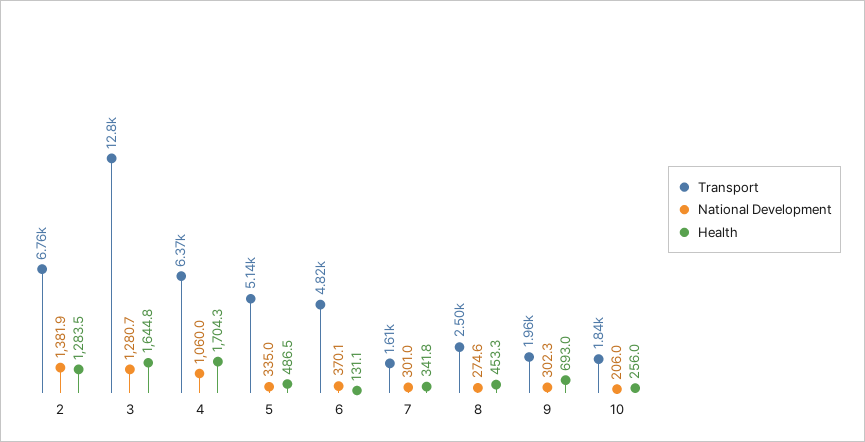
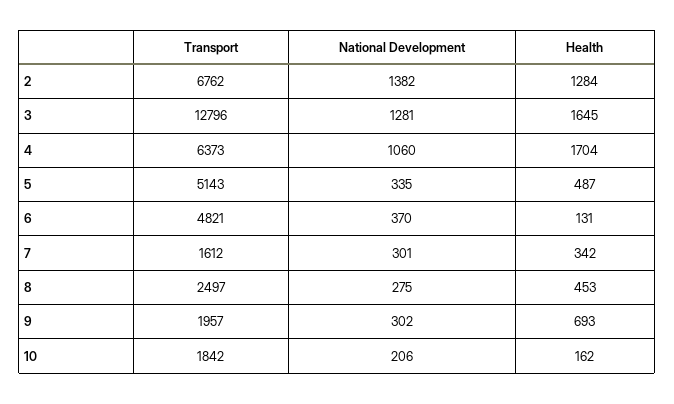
  {
    "Transport": {
      "2": 6762,
      "3": 12796,
      "4": 6373,
      "5": 5143,
      "6": 4821,
      "7": 1612,
      "8": 2497,
      "9": 1957,
      "10": 1842
    },
    "National Development": {
      "2": 1381.9,
      "3": 1280.7,
      "4": 1060,
      "5": 335,
      "6": 370.1,
      "7": 301,
      "8": 274.6,
      "9": 302.3,
      "10": 206
    },
    "Health": {
      "2": 1283.5,
      "3": 1644.8,
      "4": 1704.3,
      "5": 486.5,
      "6": 131.1,
      "7": 341.8,
      "8": 453.3,
      "9": 693,
-     "10": 256
+     "10": 162
    }
  }

